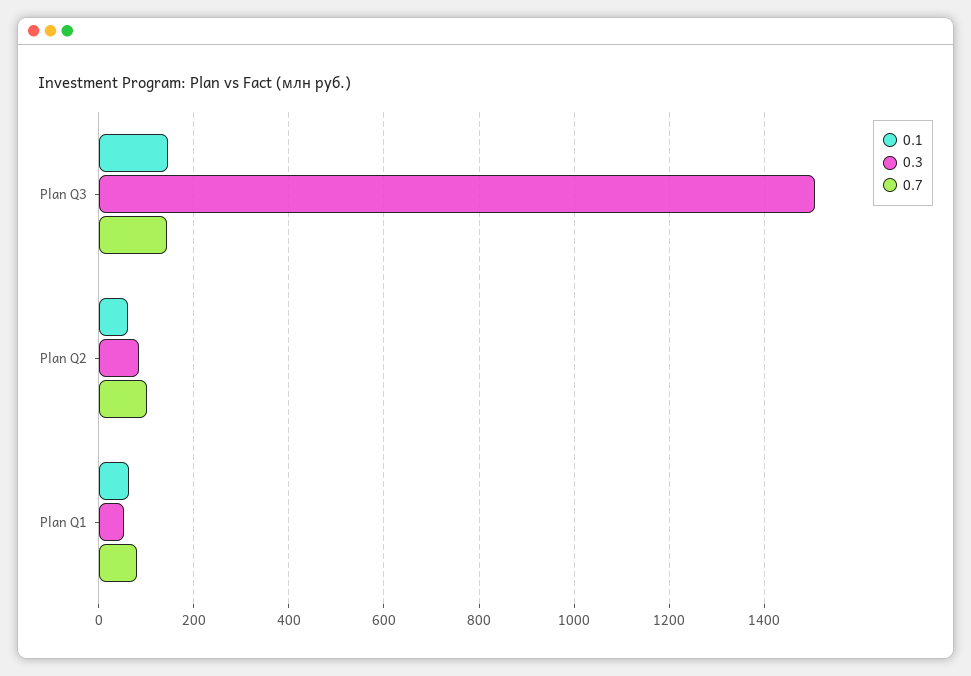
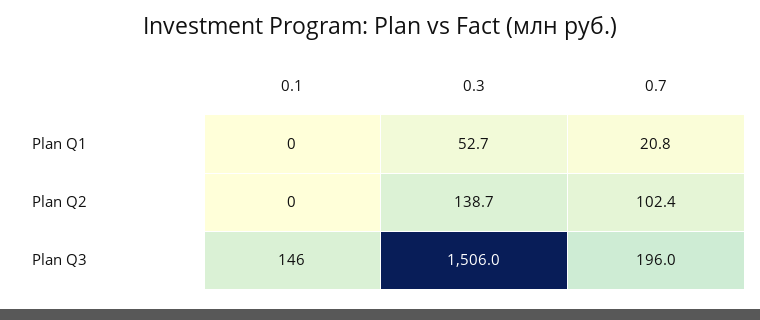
  {
    "0.1": {
      "Plan Q3": 146,
-     "Plan Q2": 60,
+     "Plan Q2": 0,
-     "Plan Q1": 60
+     "Plan Q1": 0
    },
    "0.3": {
      "Plan Q3": 1506,
-     "Plan Q2": 80,
+     "Plan Q2": 138.7,
      "Plan Q1": 52.7
    },
    "0.7": {
-     "Plan Q3": 140,
+     "Plan Q3": 196,
      "Plan Q2": 102.4,
-     "Plan Q1": 80
+     "Plan Q1": 20.8
    }
  }

